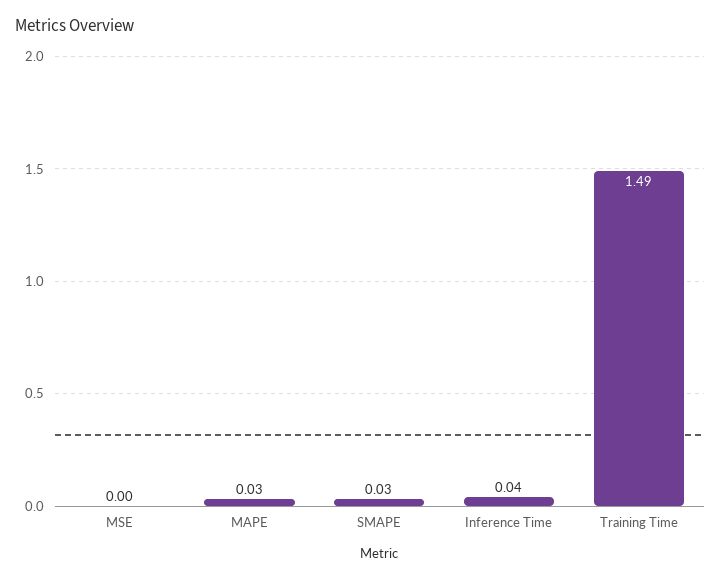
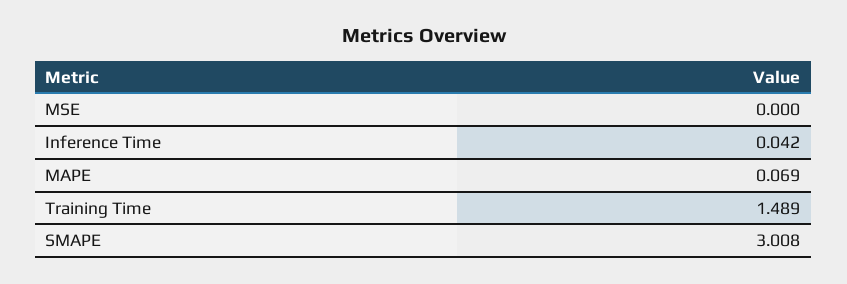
  {
    "MSE": 0,
-   "MAPE": 0.03,
+   "MAPE": 0.069,
-   "SMAPE": 0.03,
+   "SMAPE": 3.008,
    "Inference Time": 0.042,
    "Training Time": 1.489
  }

